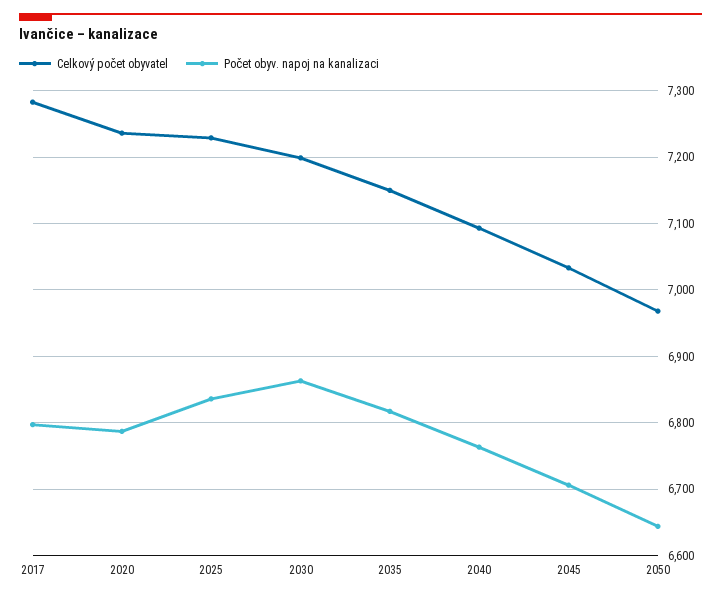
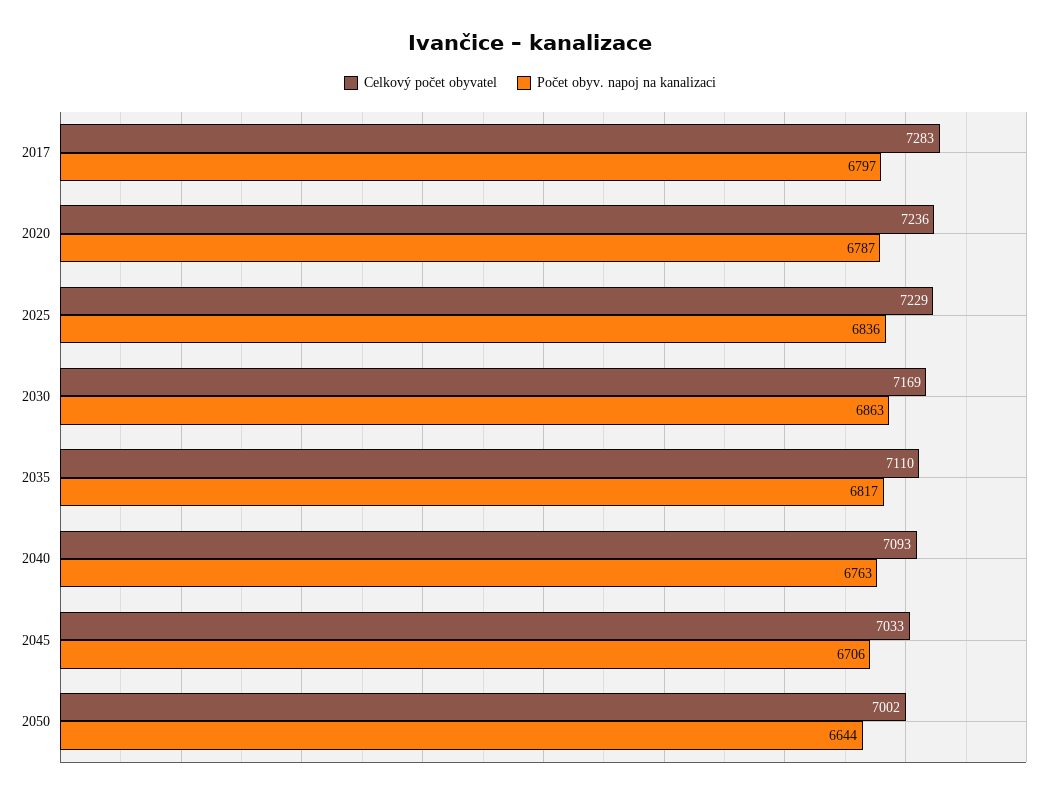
  {
    "Celkový počet obyvatel": {
      "2017": 7283,
      "2020": 7236,
      "2025": 7229,
-     "2030": 7200,
+     "2030": 7169,
-     "2035": 7150,
+     "2035": 7110,
      "2040": 7093,
      "2045": 7033,
-     "2050": 6970
+     "2050": 7002
    },
    "Počet obyv. napoj na kanalizaci": {
      "2017": 6797,
      "2020": 6787,
      "2025": 6836,
      "2030": 6863,
      "2035": 6817,
      "2040": 6763,
      "2045": 6706,
      "2050": 6644
    }
  }

